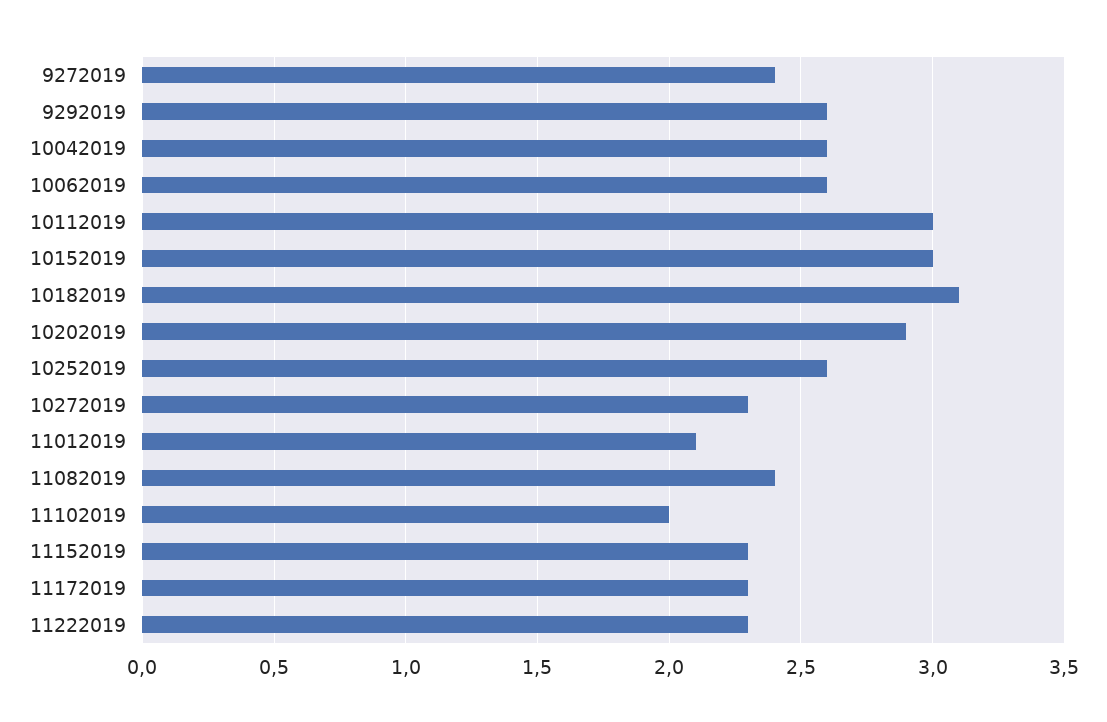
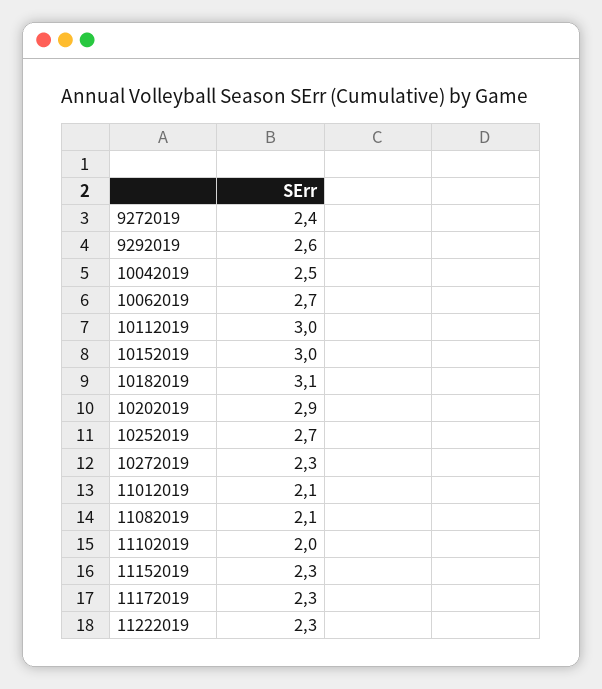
  {
    "9272019": 2.4,
    "9292019": 2.6,
-   "10042019": 2.6,
+   "10042019": 2.5,
-   "10062019": 2.6,
+   "10062019": 2.7,
    "10112019": 3,
    "10152019": 3,
    "10182019": 3.1,
    "10202019": 2.9,
-   "10252019": 2.6,
+   "10252019": 2.7,
    "10272019": 2.3,
    "11012019": 2.1,
-   "11082019": 2.4,
+   "11082019": 2.1,
    "11102019": 2,
    "11152019": 2.3,
    "11172019": 2.3,
    "11222019": 2.3
  }

